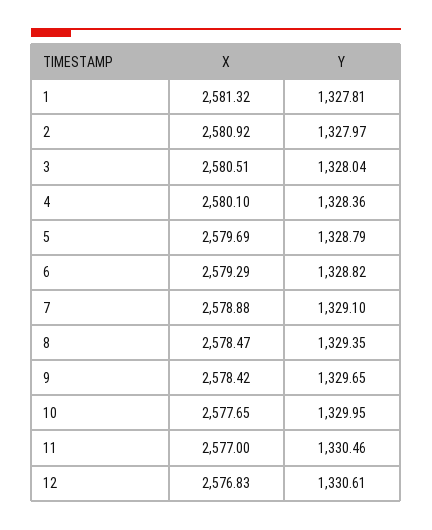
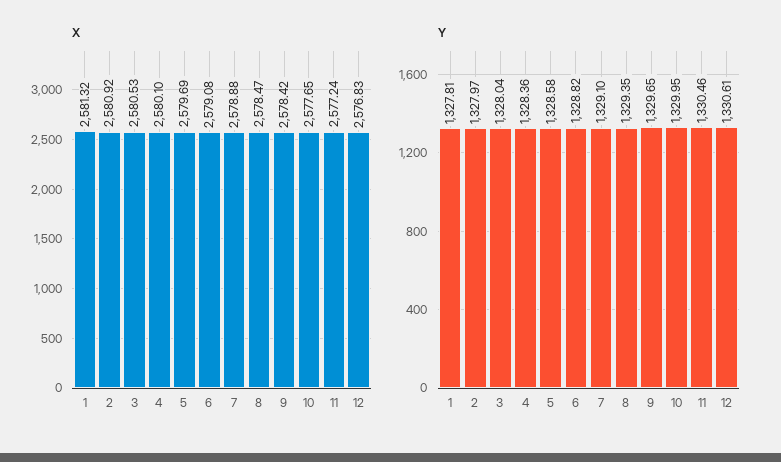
  {
    "X": {
      "1": 2581.32,
      "2": 2580.92,
-     "3": 2580.51,
+     "3": 2580.53,
      "4": 2580.1,
      "5": 2579.69,
-     "6": 2579.29,
+     "6": 2579.08,
      "7": 2578.88,
      "8": 2578.47,
      "9": 2578.42,
      "10": 2577.65,
-     "11": 2577,
+     "11": 2577.24,
      "12": 2576.83
    },
    "Y": {
      "1": 1327.81,
      "2": 1327.97,
      "3": 1328.04,
      "4": 1328.36,
-     "5": 1328.79,
+     "5": 1328.58,
      "6": 1328.82,
      "7": 1329.1,
      "8": 1329.35,
      "9": 1329.65,
      "10": 1329.95,
      "11": 1330.46,
      "12": 1330.61
    }
  }

